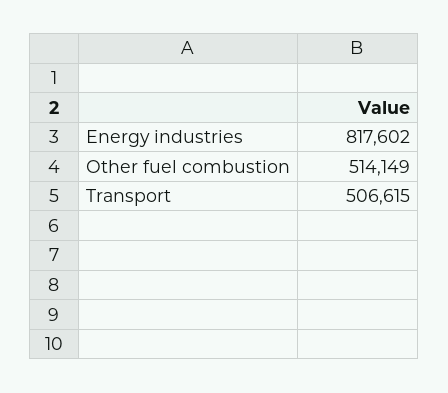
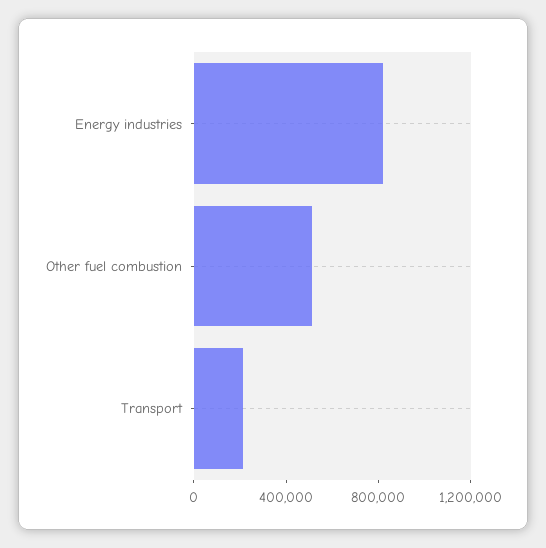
  {
    "Energy industries": 817602,
    "Other fuel combustion": 514149,
-   "Transport": 506615
+   "Transport": 200000
  }

